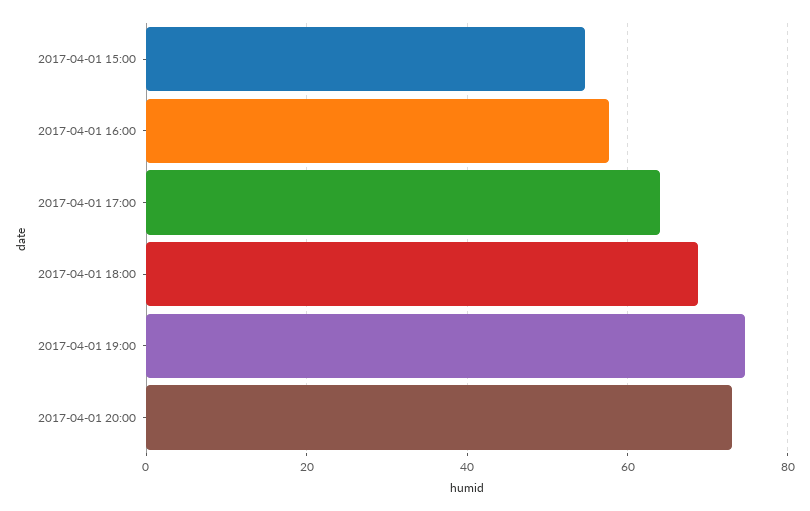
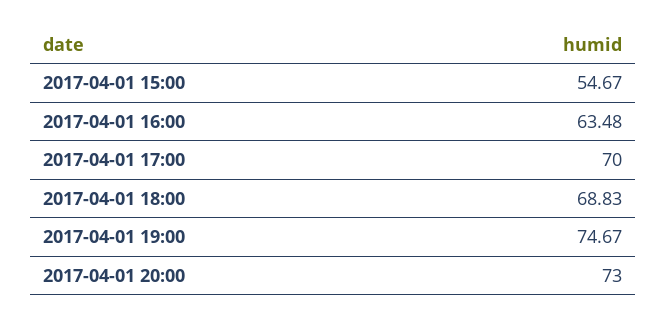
  {
    "2017-04-01 15:00": 54.67,
-   "2017-04-01 16:00": 58,
+   "2017-04-01 16:00": 63.48,
-   "2017-04-01 17:00": 64,
+   "2017-04-01 17:00": 70,
    "2017-04-01 18:00": 68.83,
    "2017-04-01 19:00": 74.67,
    "2017-04-01 20:00": 73
  }

